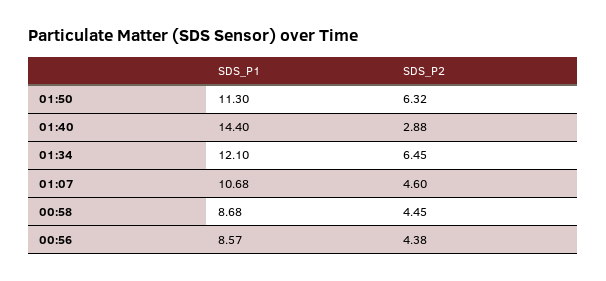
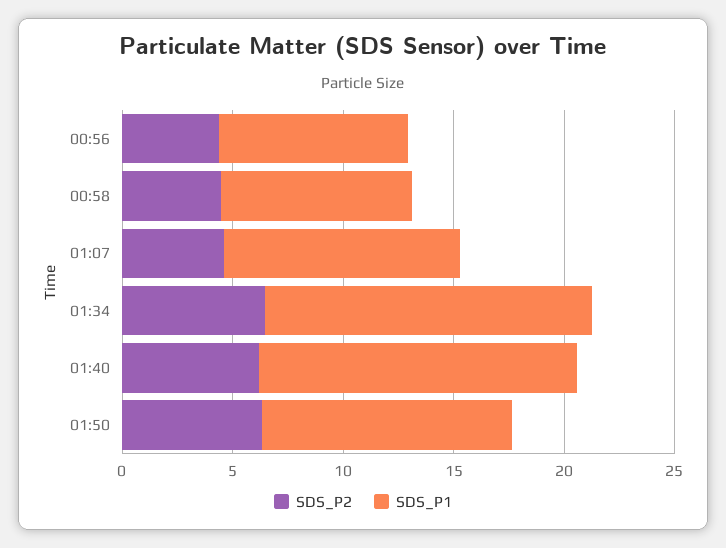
  {
    "SDS_P1": {
      "01:50": 11.3,
      "01:40": 14.4,
-     "01:34": 12.1,
+     "01:34": 15,
      "01:07": 10.68,
      "00:58": 8.68,
      "00:56": 8.57
    },
    "SDS_P2": {
      "01:50": 6.32,
-     "01:40": 2.88,
+     "01:40": 6,
      "01:34": 6.45,
      "01:07": 4.6,
      "00:58": 4.45,
      "00:56": 4.38
    }
  }

